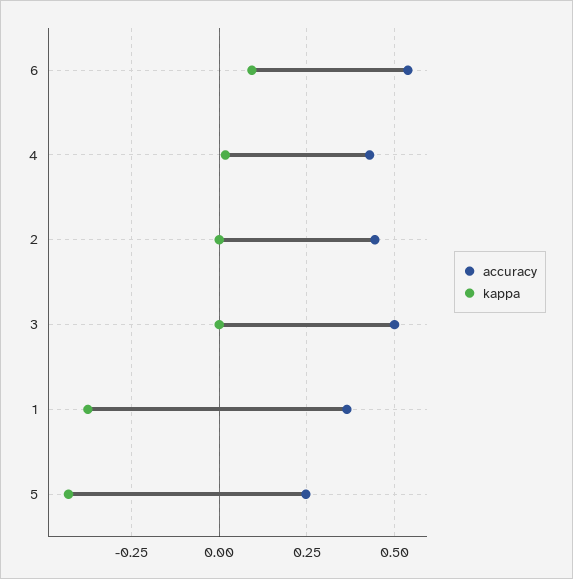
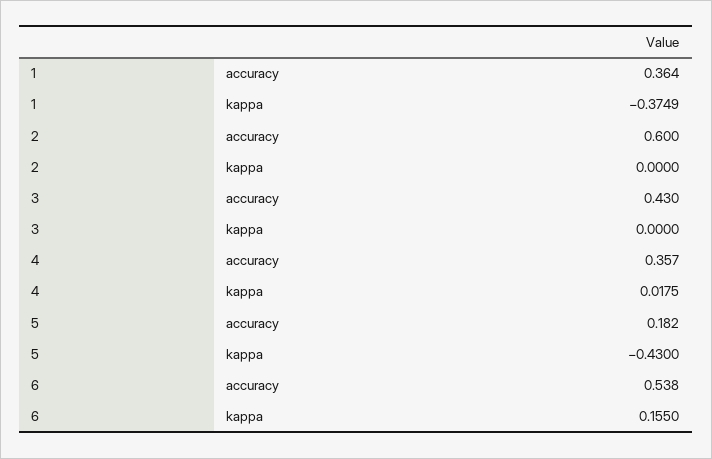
  {
    "accuracy": {
      "6": 0.538,
-     "4": 0.425,
+     "4": 0.357,
-     "2": 0.45,
+     "2": 0.6,
-     "3": 0.5,
+     "3": 0.43,
      "1": 0.364,
-     "5": 0.25
+     "5": 0.182
    },
    "kappa": {
-     "6": 0.1,
+     "6": 0.155,
      "4": 0.0175,
      "2": 0,
      "3": 0,
      "1": -0.3749,
      "5": -0.43
    }
  }

